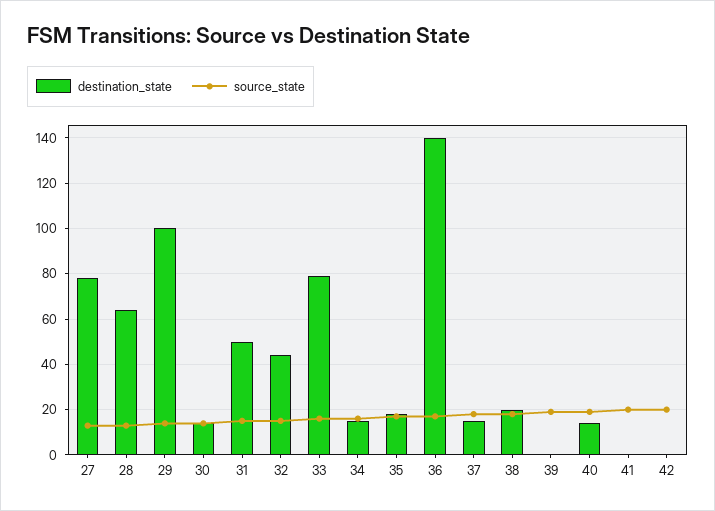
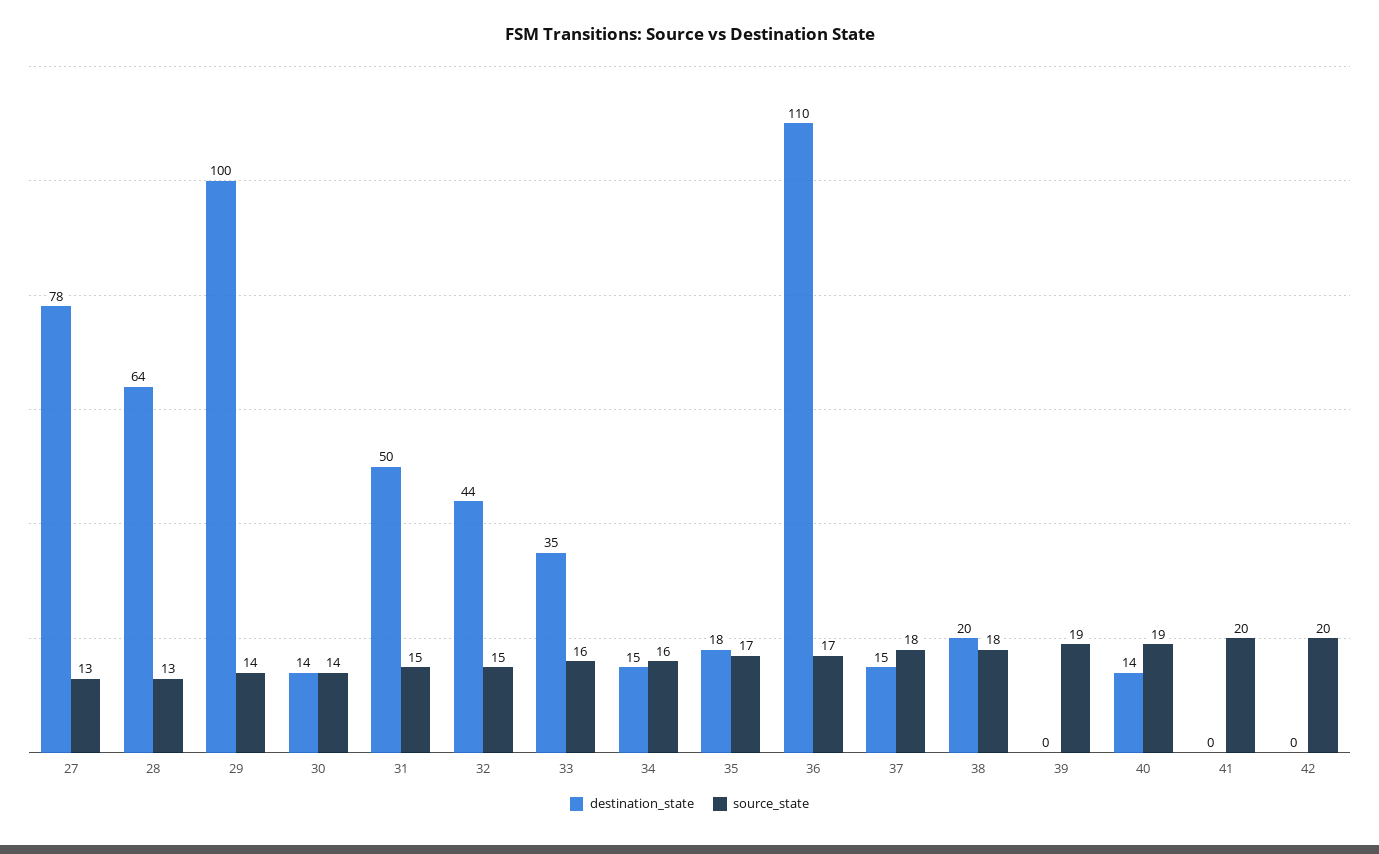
  {
    "destination_state": {
      "27": 78,
      "28": 64,
      "29": 100,
      "30": 14,
      "31": 50,
      "32": 44,
-     "33": 80,
+     "33": 35,
      "34": 15,
      "35": 18,
-     "36": 140,
+     "36": 110,
      "37": 15,
      "38": 20,
      "39": 0,
      "40": 14,
      "41": 0,
      "42": 0
    },
    "source_state": {
      "27": 13,
      "28": 13,
      "29": 14,
      "30": 14,
      "31": 15,
      "32": 15,
      "33": 16,
      "34": 16,
      "35": 17,
      "36": 17,
      "37": 18,
      "38": 18,
      "39": 19,
      "40": 19,
      "41": 20,
      "42": 20
    }
  }

